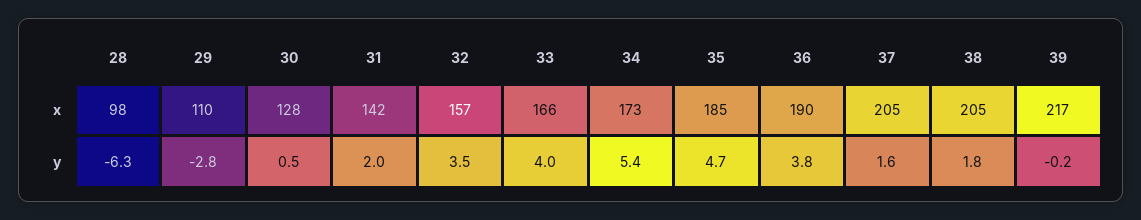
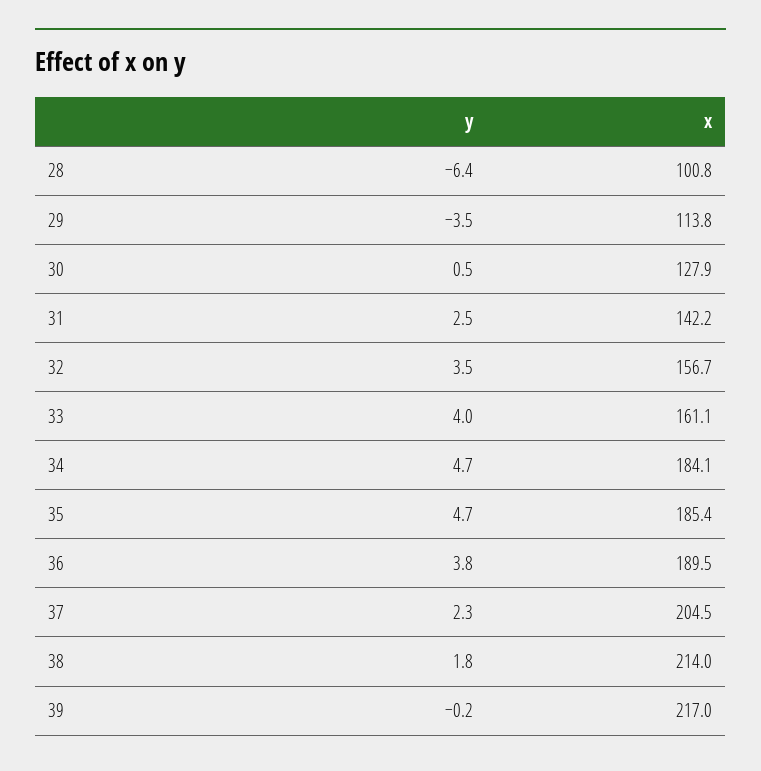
  {
    "28": {
-     "x": 98,
+     "x": 100.8,
-     "y": -6.3
+     "y": -6.4
    },
    "29": {
-     "x": 110,
+     "x": 113.8,
-     "y": -2.8
+     "y": -3.5
    },
    "30": {
      "x": 127.9,
      "y": 0.5
    },
    "31": {
      "x": 142.2,
-     "y": 2
+     "y": 2.5
    },
    "32": {
      "x": 156.7,
      "y": 3.5
    },
    "33": {
-     "x": 166,
+     "x": 161.1,
      "y": 4
    },
    "34": {
-     "x": 173,
+     "x": 184.1,
-     "y": 5.4
+     "y": 4.7
    },
    "35": {
      "x": 185.4,
      "y": 4.7
    },
    "36": {
      "x": 189.5,
      "y": 3.8
    },
    "37": {
      "x": 204.5,
-     "y": 1.6
+     "y": 2.3
    },
    "38": {
-     "x": 205,
+     "x": 214,
      "y": 1.8
    },
    "39": {
      "x": 217,
      "y": -0.2
    }
  }

